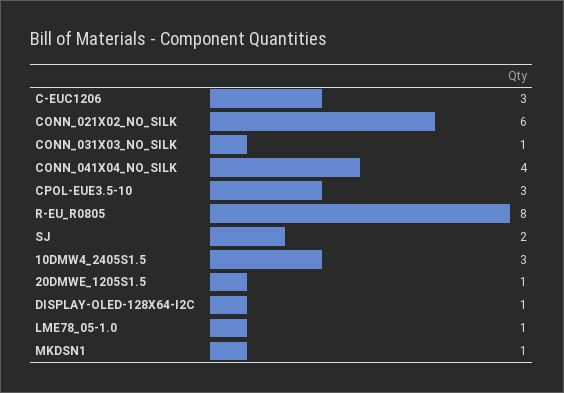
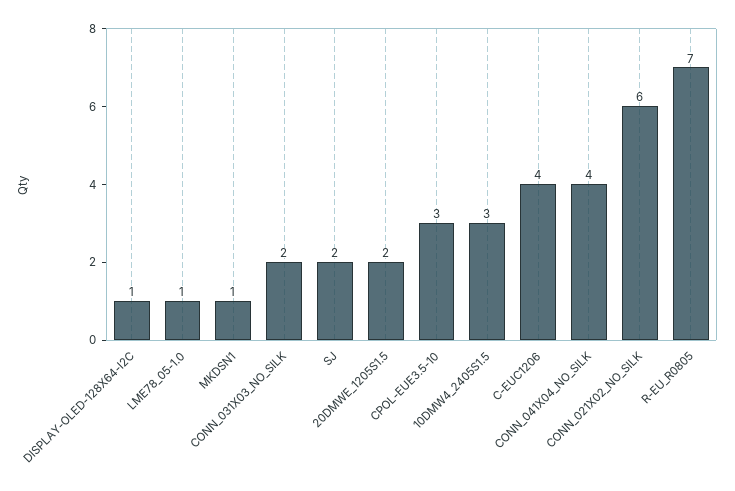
  {
-   "C-EUC1206": 3,
+   "C-EUC1206": 4,
    "CONN_021X02_NO_SILK": 6,
-   "CONN_031X03_NO_SILK": 1,
+   "CONN_031X03_NO_SILK": 2,
    "CONN_041X04_NO_SILK": 4,
    "CPOL-EUE3.5-10": 3,
-   "R-EU_R0805": 8,
+   "R-EU_R0805": 7,
    "SJ": 2,
    "10DMW4_2405S1.5": 3,
-   "20DMWE_1205S1.5": 1,
+   "20DMWE_1205S1.5": 2,
    "DISPLAY-OLED-128X64-I2C": 1,
    "LME78_05-1.0": 1,
    "MKDSN1": 1
  }

